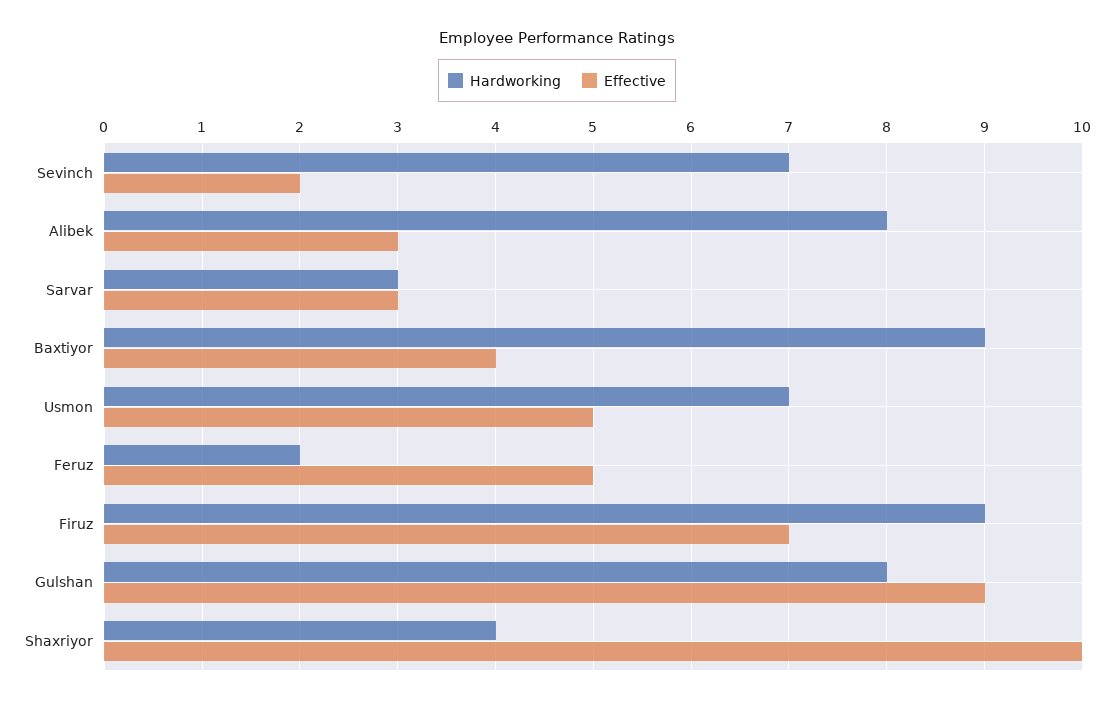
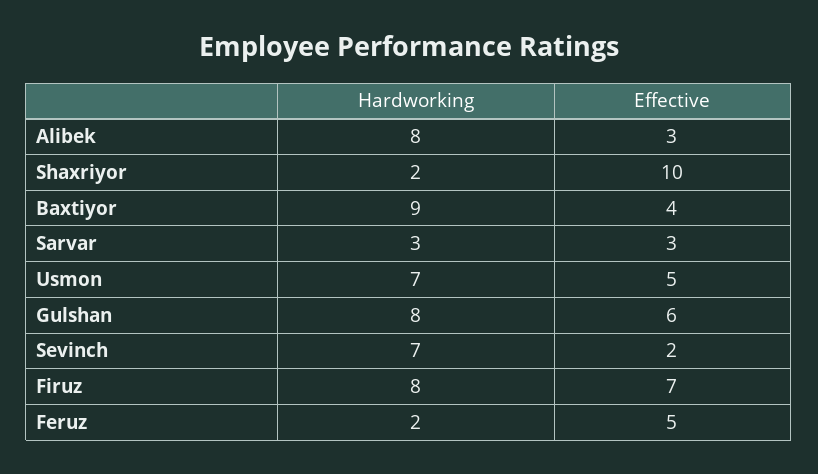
  {
    "Hardworking": {
      "Sevinch": 7,
      "Alibek": 8,
      "Sarvar": 3,
      "Baxtiyor": 9,
      "Usmon": 7,
      "Feruz": 2,
-     "Firuz": 9,
+     "Firuz": 8,
      "Gulshan": 8,
-     "Shaxriyor": 4
+     "Shaxriyor": 2
    },
    "Effective": {
      "Sevinch": 2,
      "Alibek": 3,
      "Sarvar": 3,
      "Baxtiyor": 4,
      "Usmon": 5,
      "Feruz": 5,
      "Firuz": 7,
-     "Gulshan": 9,
+     "Gulshan": 6,
      "Shaxriyor": 10
    }
  }

